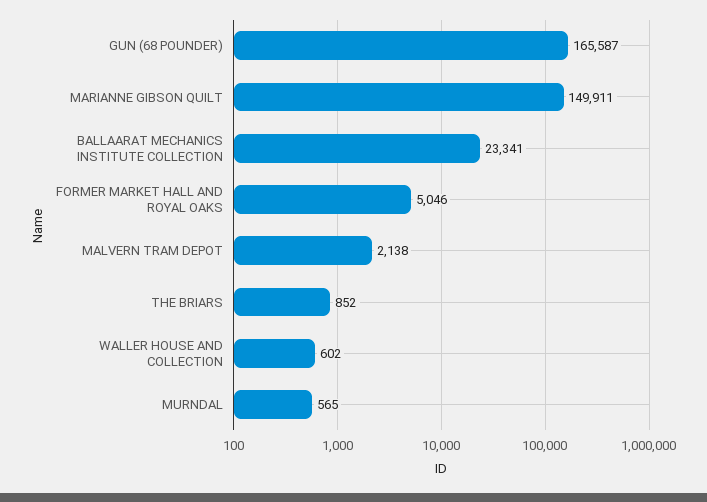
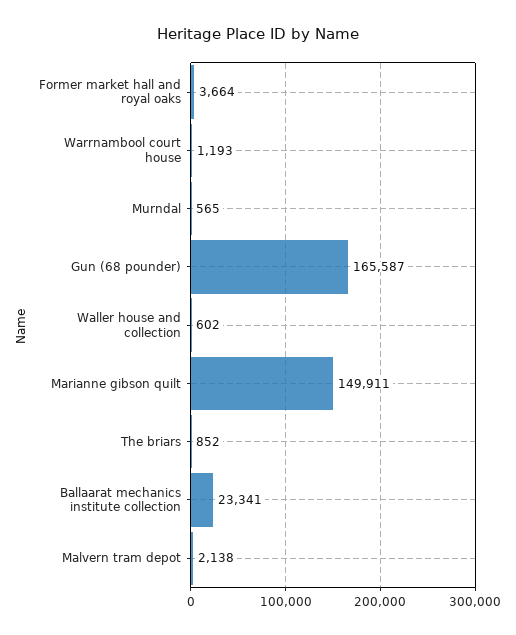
  {
    "GUN (68 POUNDER)": 165587,
    "MARIANNE GIBSON QUILT": 149911,
    "BALLAARAT MECHANICS INSTITUTE COLLECTION": 23341,
-   "FORMER MARKET HALL AND ROYAL OAKS": 5046,
+   "FORMER MARKET HALL AND ROYAL OAKS": 3664,
    "MALVERN TRAM DEPOT": 2138,
    "THE BRIARS": 852,
    "WALLER HOUSE AND COLLECTION": 602,
-   "MURNDAL": 565
+   "MURNDAL": 565,
+   "Warrnambool court house": 1193
  }

